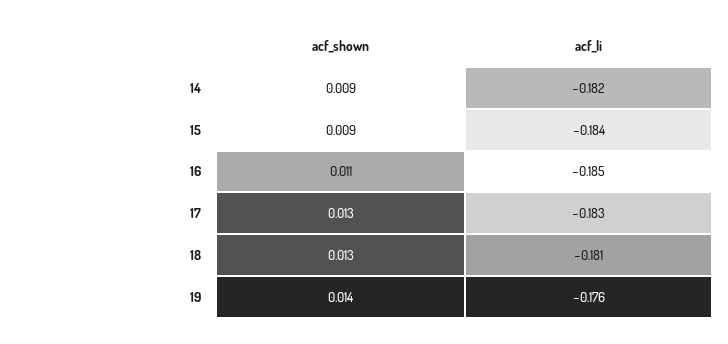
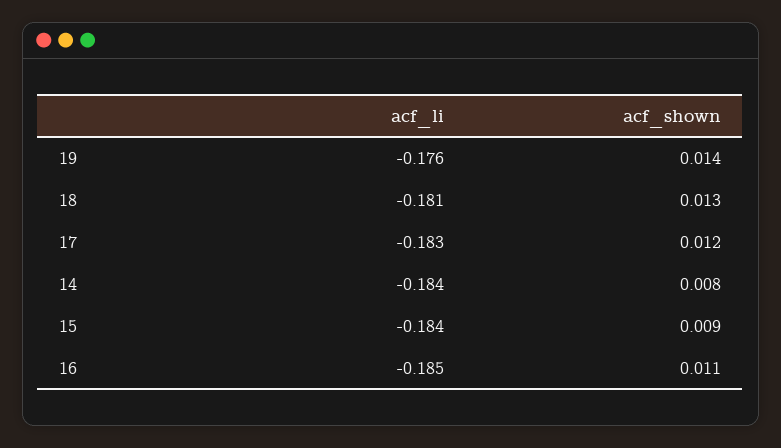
  {
    "acf_shown": {
-     "14": 0.009,
+     "14": 0.008,
      "15": 0.009,
      "16": 0.011,
-     "17": 0.013,
+     "17": 0.012,
      "18": 0.013,
      "19": 0.014
    },
    "acf_li": {
-     "14": -0.182,
+     "14": -0.184,
      "15": -0.184,
      "16": -0.185,
      "17": -0.183,
      "18": -0.181,
      "19": -0.176
    }
  }

